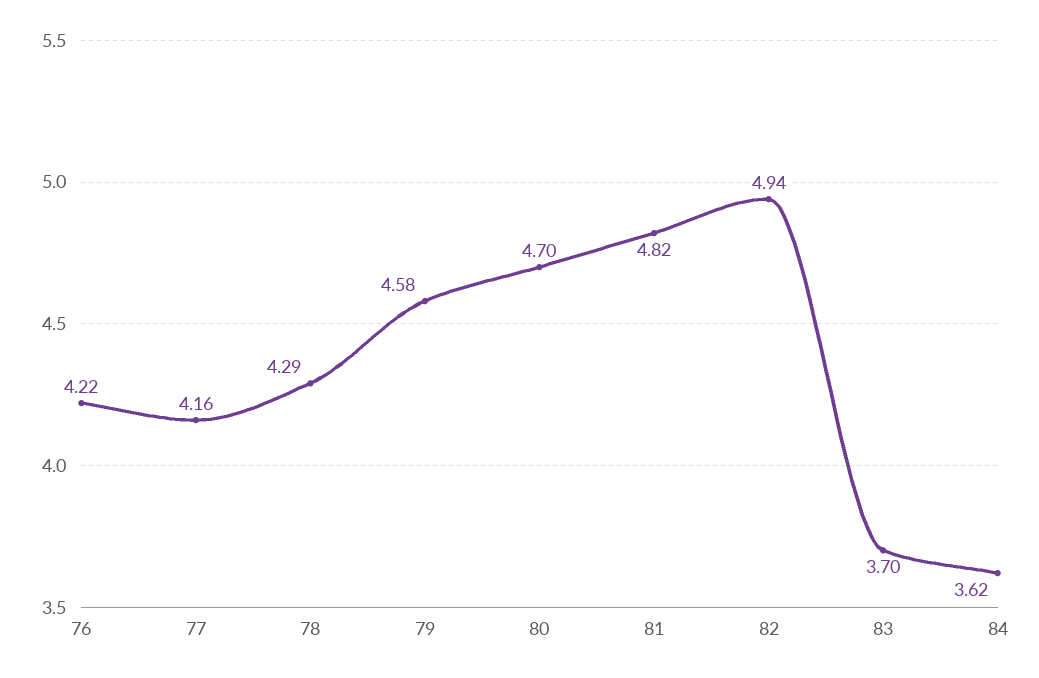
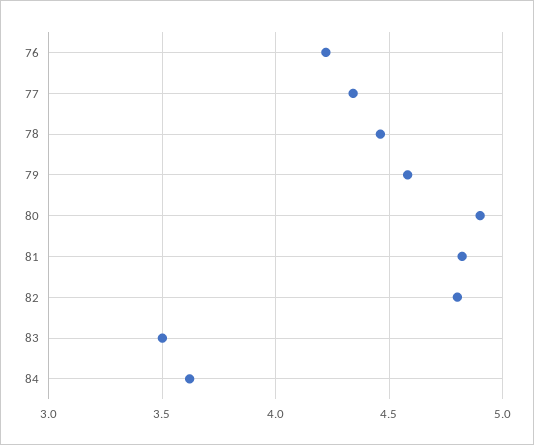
  {
    "76": 4.22,
-   "77": 4.16,
+   "77": 4.35,
-   "78": 4.29,
+   "78": 4.45,
    "79": 4.58,
-   "80": 4.7,
+   "80": 4.9,
    "81": 4.82,
-   "82": 4.94,
+   "82": 4.8,
-   "83": 3.7,
+   "83": 3.5,
    "84": 3.62
  }

